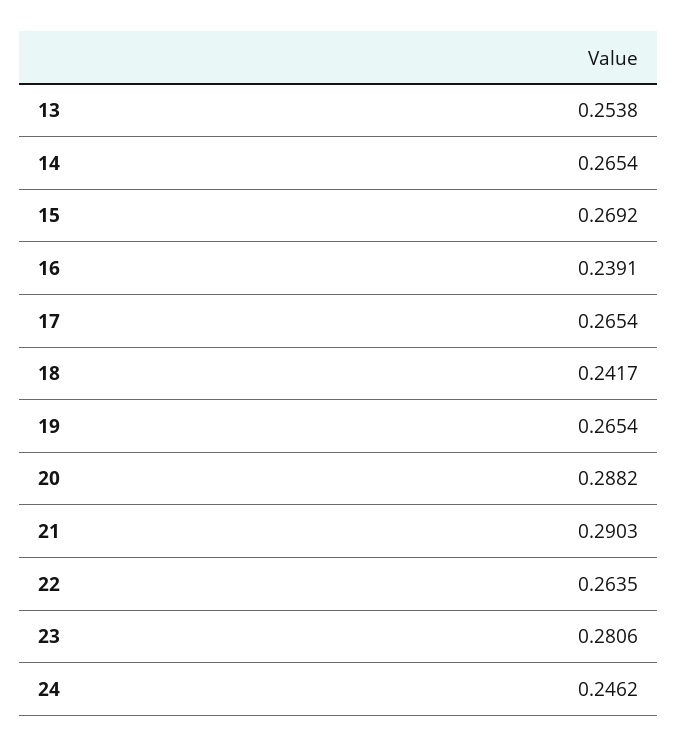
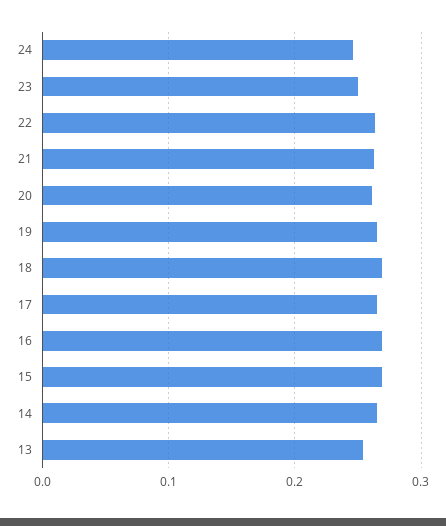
  {
    "13": 0.2538,
    "14": 0.2654,
    "15": 0.2692,
-   "16": 0.2391,
+   "16": 0.27,
    "17": 0.2654,
-   "18": 0.2417,
+   "18": 0.27,
    "19": 0.2654,
-   "20": 0.2882,
+   "20": 0.26,
-   "21": 0.2903,
+   "21": 0.26,
    "22": 0.2635,
-   "23": 0.2806,
+   "23": 0.25,
    "24": 0.2462
  }

